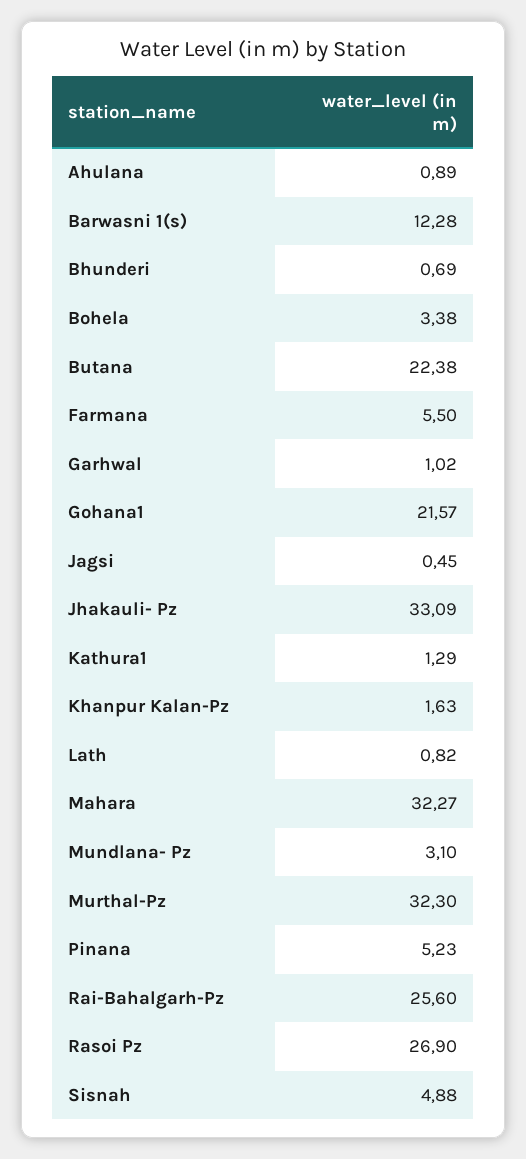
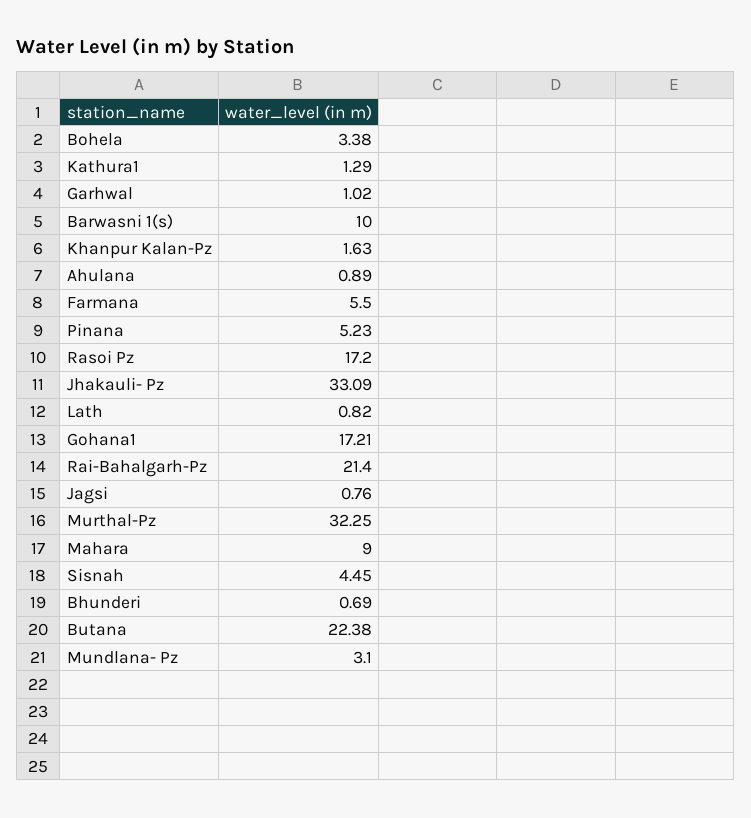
  {
    "Ahulana": 0.89,
-   "Barwasni 1(s)": 12.28,
+   "Barwasni 1(s)": 10,
    "Bhunderi": 0.69,
    "Bohela": 3.38,
    "Butana": 22.38,
    "Farmana": 5.5,
    "Garhwal": 1.02,
-   "Gohana1": 21.57,
+   "Gohana1": 17.21,
-   "Jagsi": 0.45,
+   "Jagsi": 0.76,
    "Jhakauli- Pz": 33.09,
    "Kathura1": 1.29,
    "Khanpur Kalan-Pz": 1.63,
    "Lath": 0.82,
-   "Mahara": 32.27,
+   "Mahara": 9,
    "Mundlana- Pz": 3.1,
-   "Murthal-Pz": 32.3,
+   "Murthal-Pz": 32.25,
    "Pinana": 5.23,
-   "Rai-Bahalgarh-Pz": 25.6,
+   "Rai-Bahalgarh-Pz": 21.4,
-   "Rasoi Pz": 26.9,
+   "Rasoi Pz": 17.2,
-   "Sisnah": 4.88
+   "Sisnah": 4.45
  }

